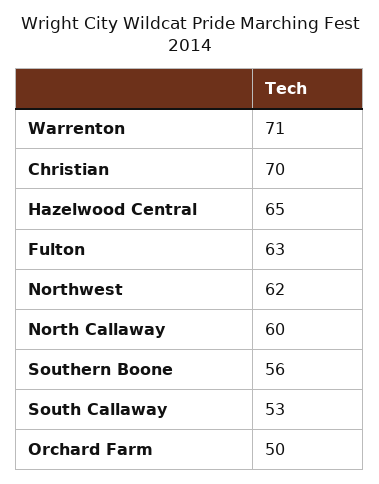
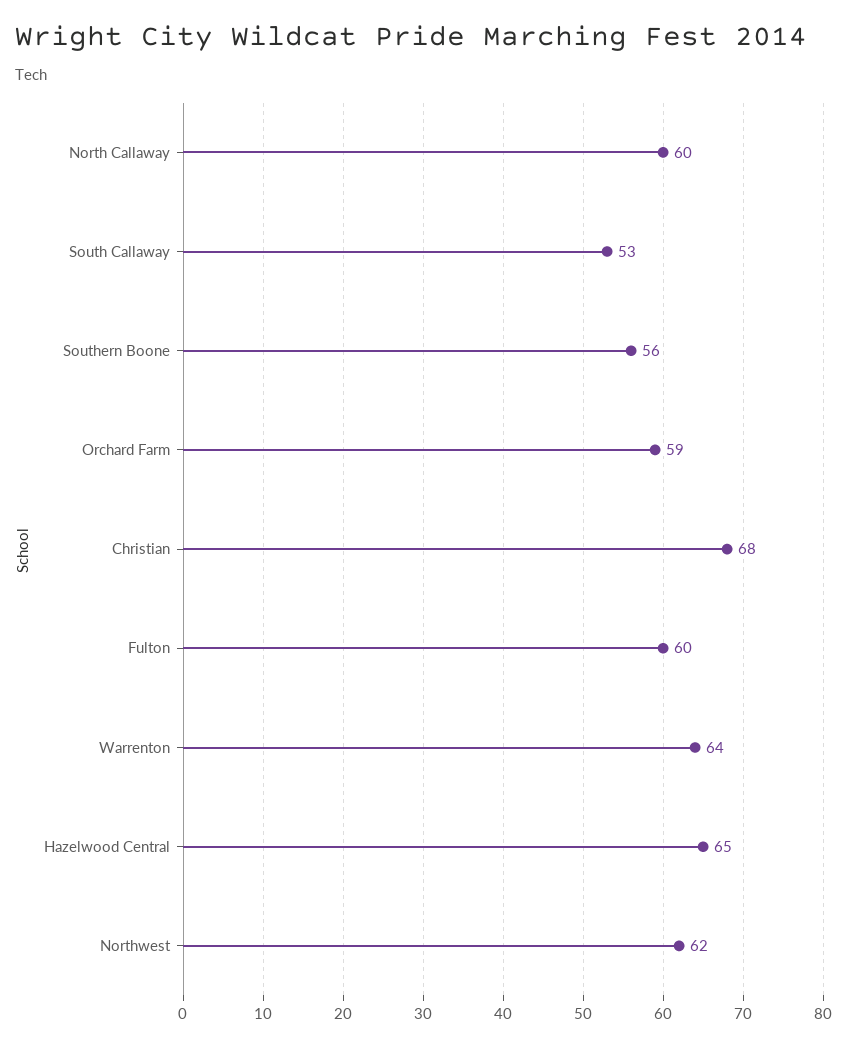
  {
-   "Warrenton": 71,
+   "Warrenton": 64,
-   "Christian": 70,
+   "Christian": 68,
    "Hazelwood Central": 65,
-   "Fulton": 63,
+   "Fulton": 60,
    "Northwest": 62,
    "North Callaway": 60,
    "Southern Boone": 56,
    "South Callaway": 53,
-   "Orchard Farm": 50
+   "Orchard Farm": 59
  }

